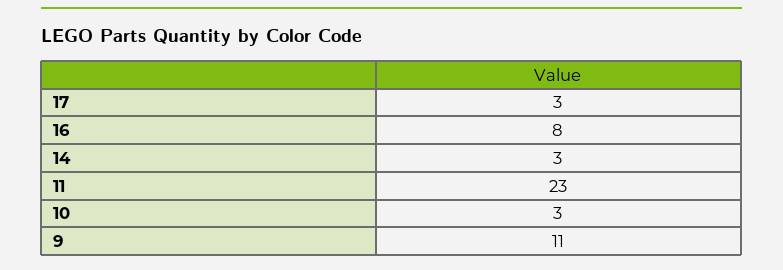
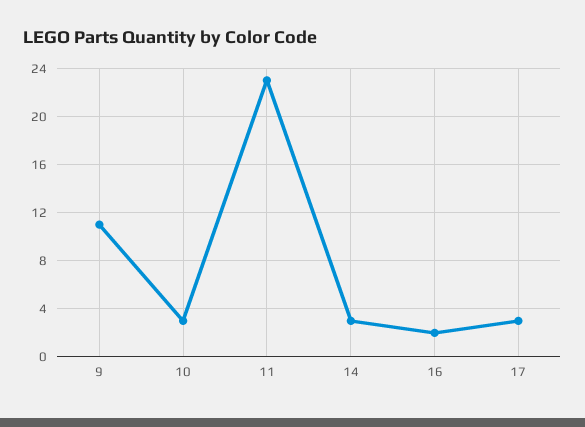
  {
    "17": 3,
-   "16": 8,
+   "16": 2,
    "14": 3,
    "11": 23,
    "10": 3,
    "9": 11
  }

